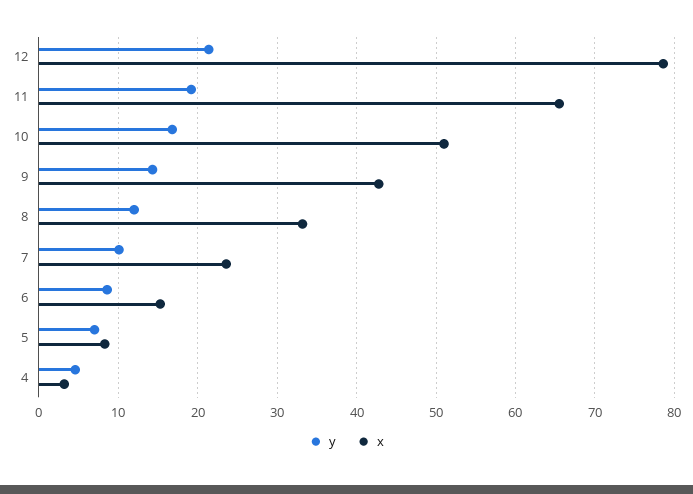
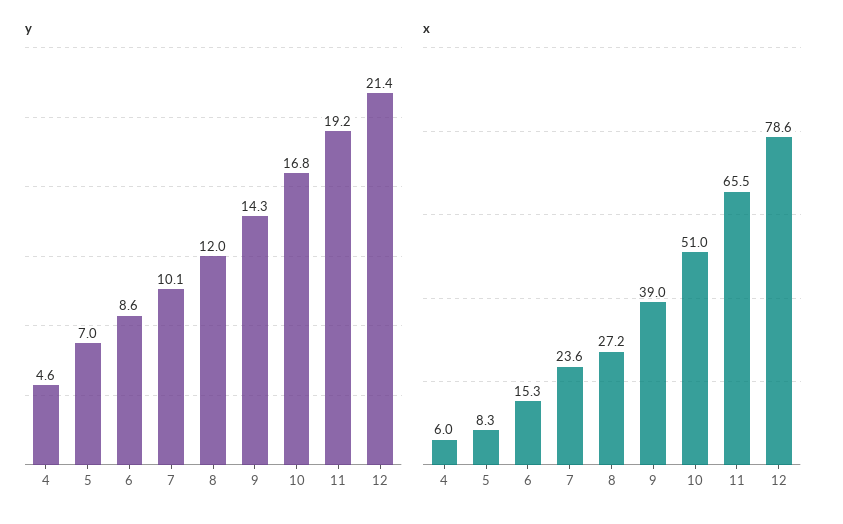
  {
    "y": {
      "12": 21.4,
      "11": 19.2,
      "10": 16.8,
      "9": 14.3,
      "8": 12,
      "7": 10.1,
      "6": 8.6,
      "5": 7,
      "4": 4.6
    },
    "x": {
      "12": 78.6,
      "11": 65.5,
      "10": 51,
-     "9": 43,
+     "9": 39,
-     "8": 33,
+     "8": 27.2,
      "7": 23.6,
      "6": 15.3,
      "5": 8.3,
-     "4": 3
+     "4": 6
    }
  }

